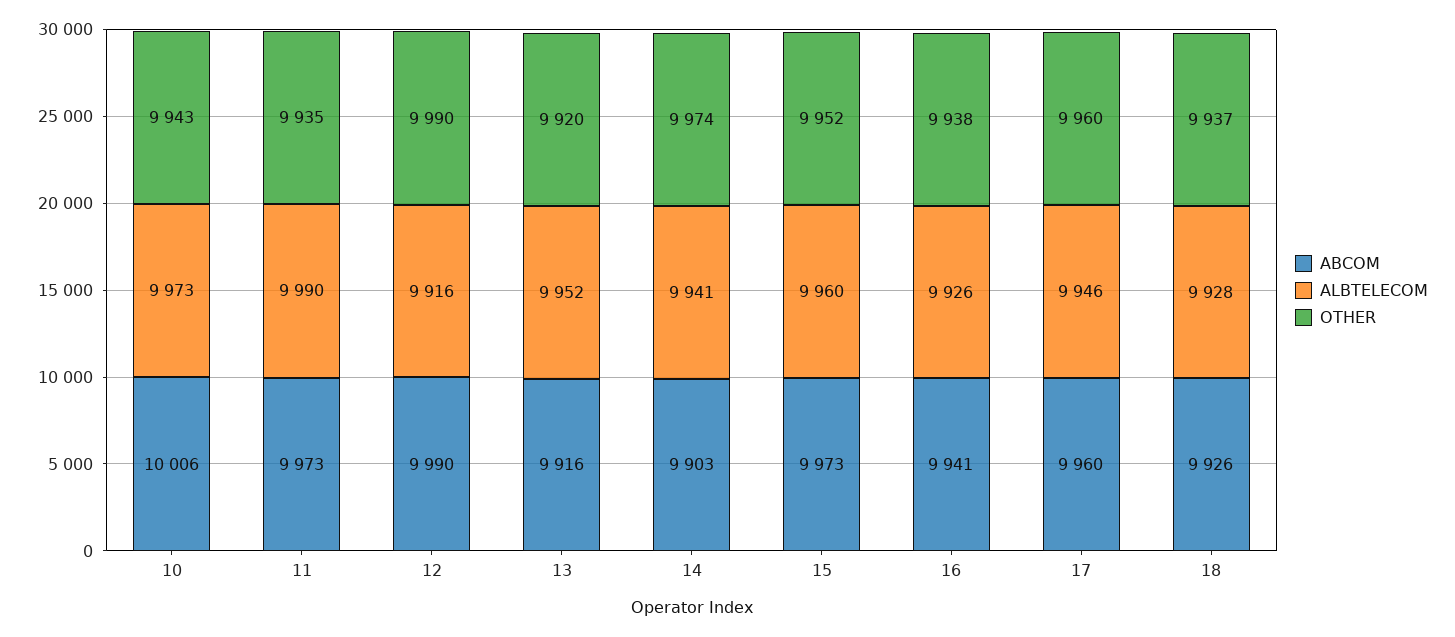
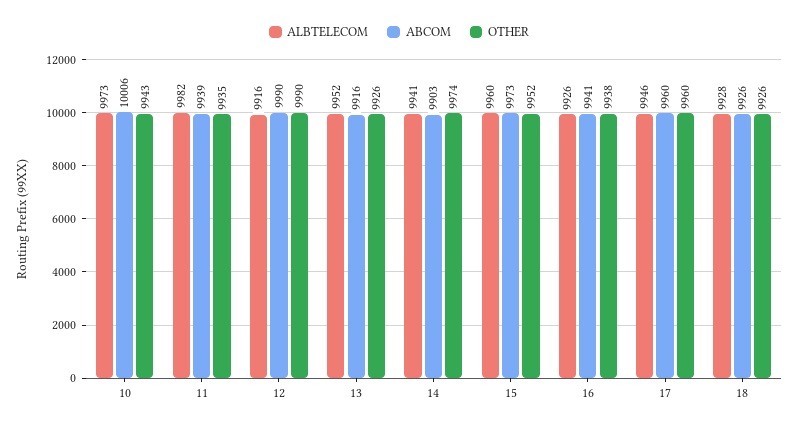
  {
    "ABCOM": {
      "10": 10006,
-     "11": 9973,
+     "11": 9939,
      "12": 9990,
      "13": 9916,
      "14": 9903,
      "15": 9973,
      "16": 9941,
      "17": 9960,
      "18": 9926
    },
    "ALBTELECOM": {
      "10": 9973,
-     "11": 9990,
+     "11": 9982,
      "12": 9916,
      "13": 9952,
      "14": 9941,
      "15": 9960,
      "16": 9926,
      "17": 9946,
      "18": 9928
    },
    "OTHER": {
      "10": 9943,
      "11": 9935,
      "12": 9990,
-     "13": 9920,
+     "13": 9926,
      "14": 9974,
      "15": 9952,
      "16": 9938,
      "17": 9960,
-     "18": 9937
+     "18": 9926
    }
  }

